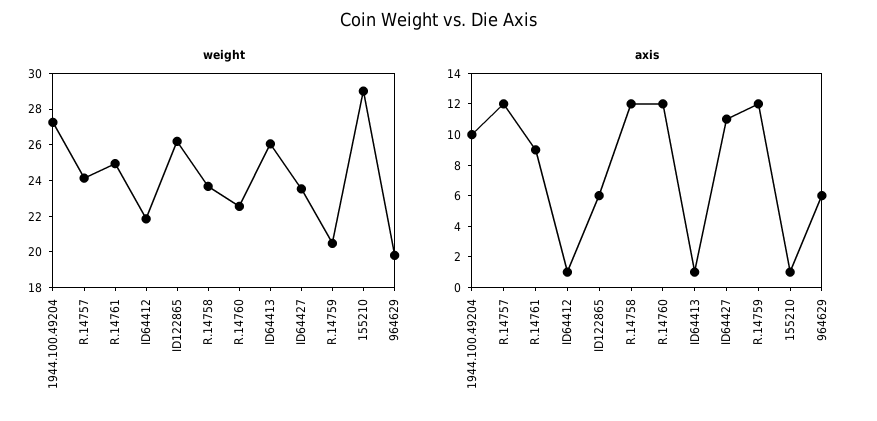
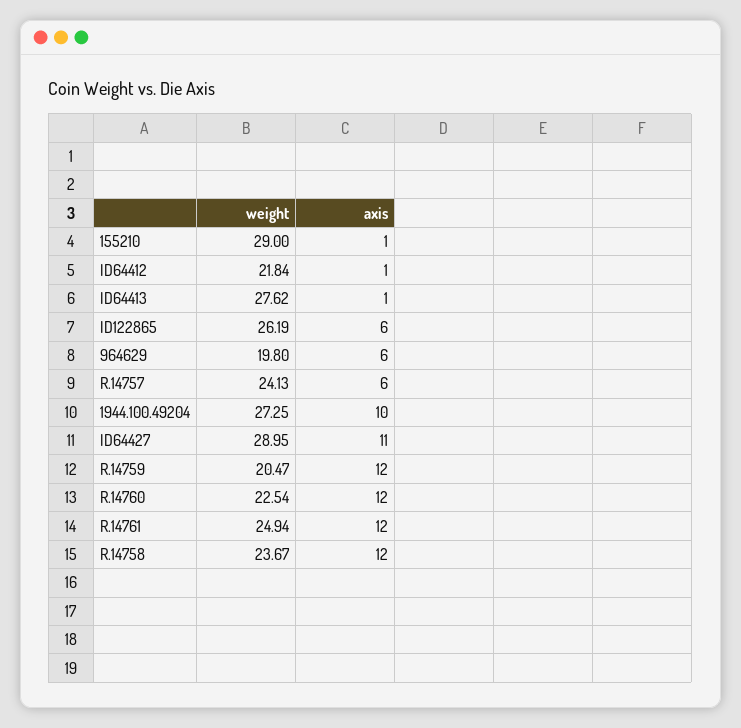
  {
    "weight": {
      "1944.100.49204": 27.25,
      "R.14757": 24.13,
      "R.14761": 24.94,
      "ID64412": 21.84,
      "ID122865": 26.19,
      "R.14758": 23.67,
      "R.14760": 22.54,
-     "ID64413": 26,
+     "ID64413": 27.62,
-     "ID64427": 23.5,
+     "ID64427": 28.95,
      "R.14759": 20.47,
      "155210": 29,
      "964629": 19.8
    },
    "axis": {
      "1944.100.49204": 10,
-     "R.14757": 12,
+     "R.14757": 6,
-     "R.14761": 9,
+     "R.14761": 12,
      "ID64412": 1,
      "ID122865": 6,
      "R.14758": 12,
      "R.14760": 12,
      "ID64413": 1,
      "ID64427": 11,
      "R.14759": 12,
      "155210": 1,
      "964629": 6
    }
  }

